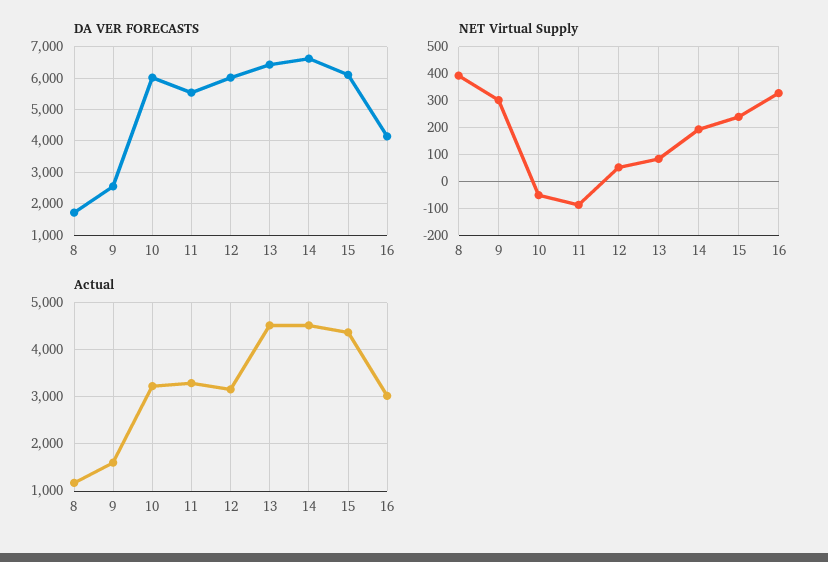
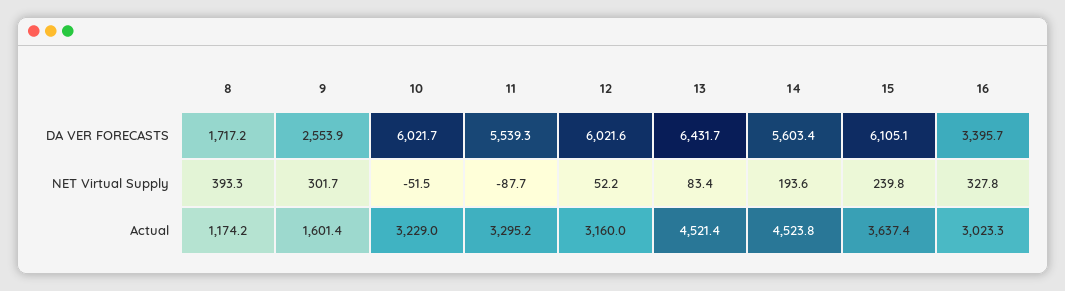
  {
    "DA VER FORECASTS": {
      "8": 1717.2,
      "9": 2553.9,
      "10": 6021.7,
      "11": 5539.3,
      "12": 6021.6,
      "13": 6431.7,
-     "14": 6600,
+     "14": 5603.4,
      "15": 6105.1,
-     "16": 4200
+     "16": 3395.7
    },
    "NET Virtual Supply": {
      "8": 393.3,
      "9": 301.7,
      "10": -51.5,
      "11": -87.7,
      "12": 52.2,
      "13": 83.4,
      "14": 193.6,
      "15": 239.8,
      "16": 327.8
    },
    "Actual": {
      "8": 1174.2,
      "9": 1601.4,
      "10": 3229,
      "11": 3295.2,
      "12": 3160,
      "13": 4521.4,
      "14": 4523.8,
-     "15": 4400,
+     "15": 3637.4,
      "16": 3023.3
    }
  }

